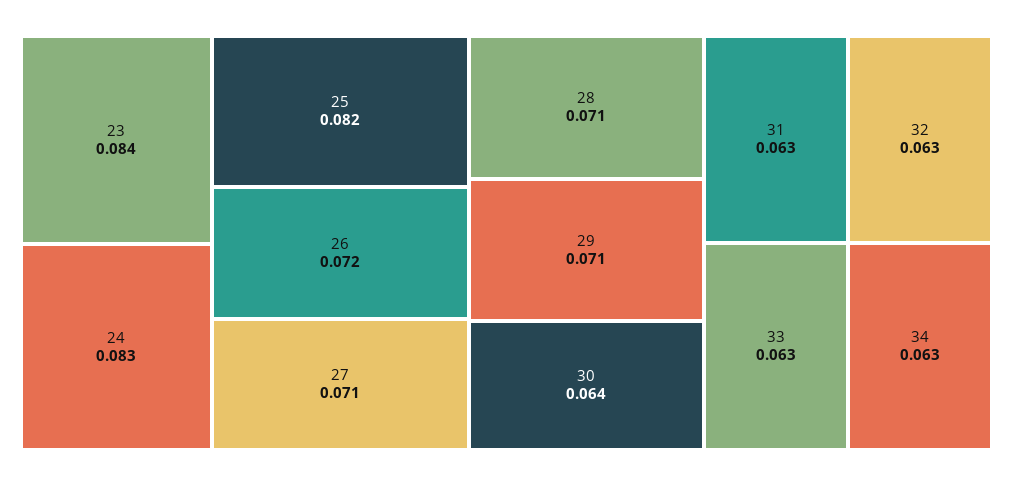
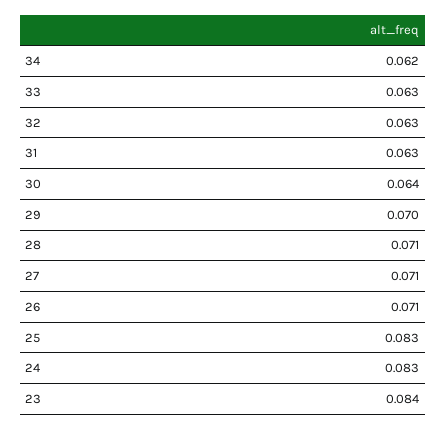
  {
    "23": 0.084,
    "24": 0.083,
-   "25": 0.082,
+   "25": 0.083,
-   "26": 0.072,
+   "26": 0.071,
    "27": 0.071,
    "28": 0.071,
-   "29": 0.071,
+   "29": 0.07,
    "30": 0.064,
    "31": 0.063,
    "32": 0.063,
    "33": 0.063,
-   "34": 0.063
+   "34": 0.062
  }

